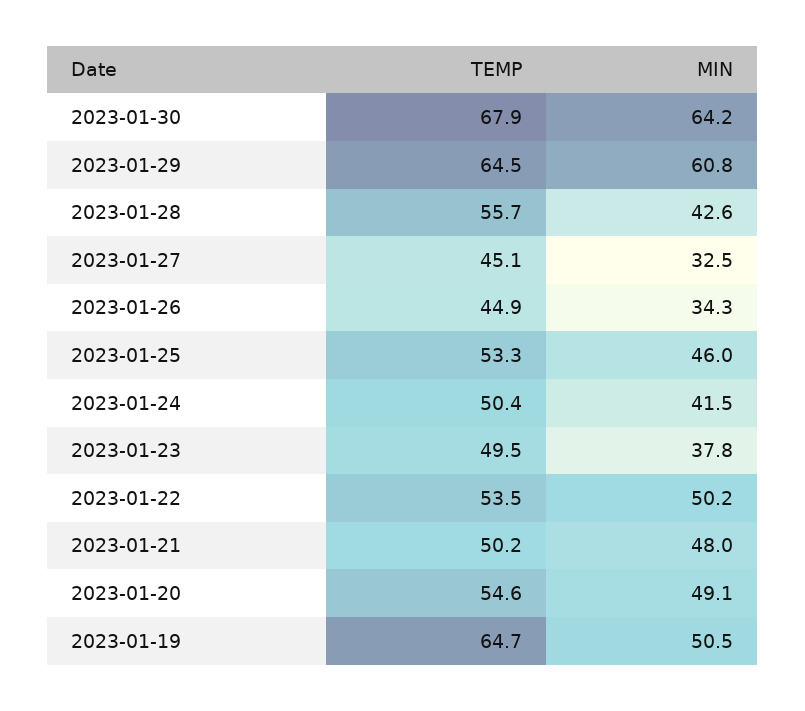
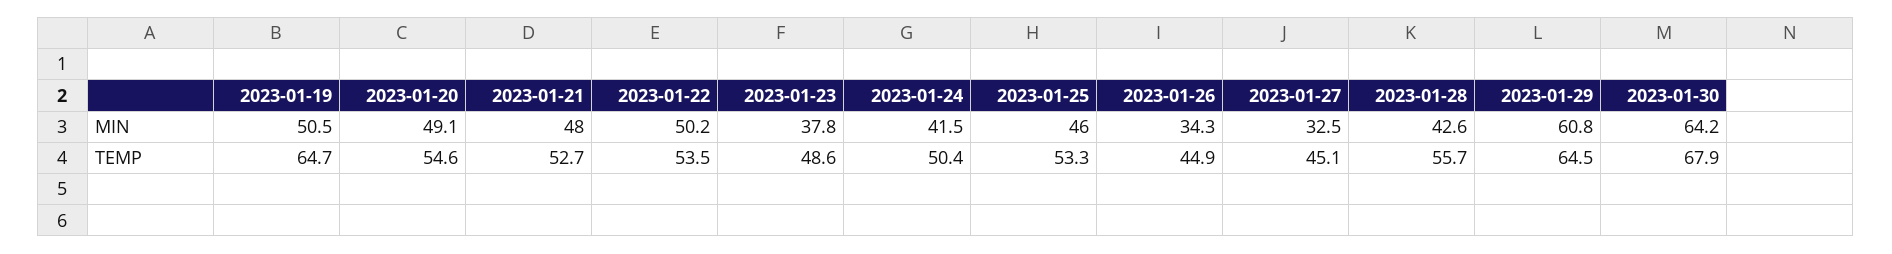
  {
    "TEMP": {
      "2023-01-30": 67.9,
      "2023-01-29": 64.5,
      "2023-01-28": 55.7,
      "2023-01-27": 45.1,
      "2023-01-26": 44.9,
      "2023-01-25": 53.3,
      "2023-01-24": 50.4,
-     "2023-01-23": 49.5,
+     "2023-01-23": 48.6,
      "2023-01-22": 53.5,
-     "2023-01-21": 50.2,
+     "2023-01-21": 52.7,
      "2023-01-20": 54.6,
      "2023-01-19": 64.7
    },
    "MIN": {
      "2023-01-30": 64.2,
      "2023-01-29": 60.8,
      "2023-01-28": 42.6,
      "2023-01-27": 32.5,
      "2023-01-26": 34.3,
      "2023-01-25": 46,
      "2023-01-24": 41.5,
      "2023-01-23": 37.8,
      "2023-01-22": 50.2,
      "2023-01-21": 48,
      "2023-01-20": 49.1,
      "2023-01-19": 50.5
    }
  }

